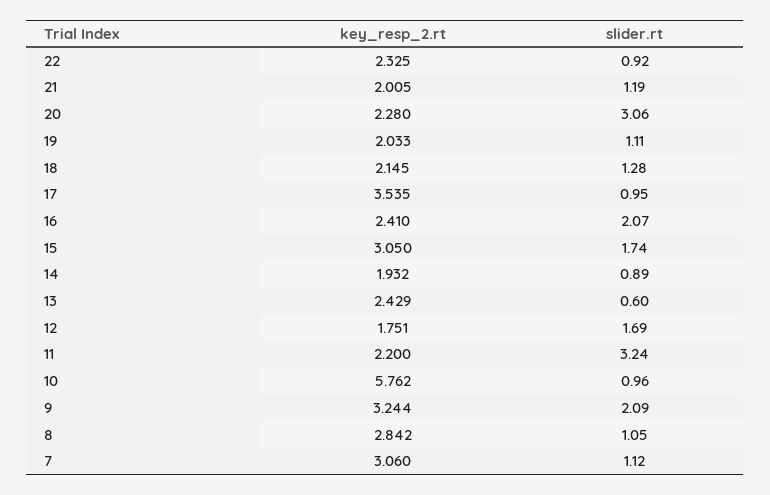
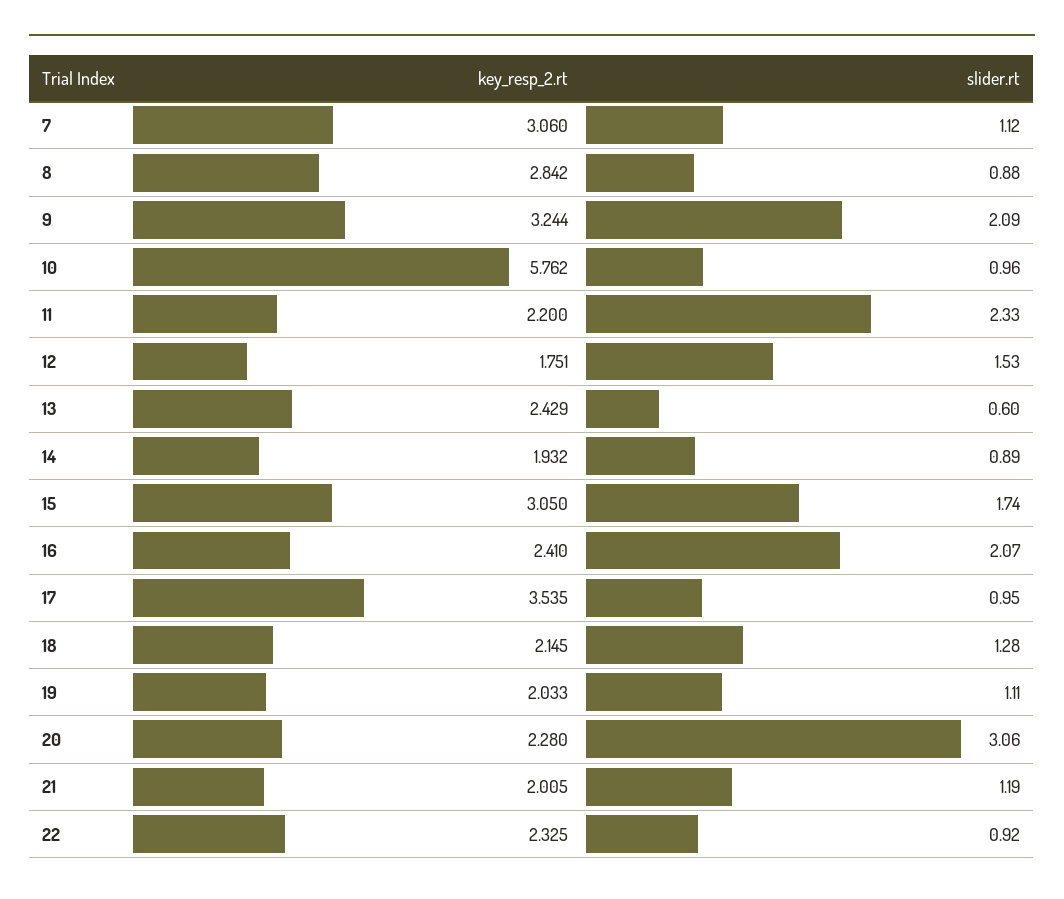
  {
    "key_resp_2.rt": {
      "22": 2.325,
      "21": 2.005,
      "20": 2.28,
      "19": 2.033,
      "18": 2.145,
      "17": 3.535,
      "16": 2.41,
      "15": 3.05,
      "14": 1.932,
      "13": 2.429,
      "12": 1.751,
      "11": 2.2,
      "10": 5.762,
      "9": 3.244,
      "8": 2.842,
      "7": 3.06
    },
    "slider.rt": {
      "22": 0.92,
      "21": 1.19,
      "20": 3.06,
      "19": 1.11,
      "18": 1.28,
      "17": 0.95,
      "16": 2.07,
      "15": 1.74,
      "14": 0.89,
      "13": 0.6,
-     "12": 1.69,
+     "12": 1.53,
-     "11": 3.24,
+     "11": 2.33,
      "10": 0.96,
      "9": 2.09,
-     "8": 1.05,
+     "8": 0.88,
      "7": 1.12
    }
  }

